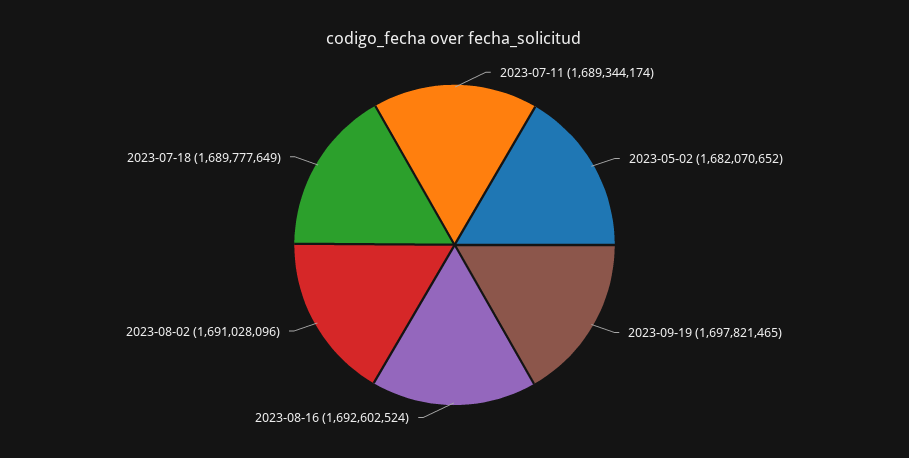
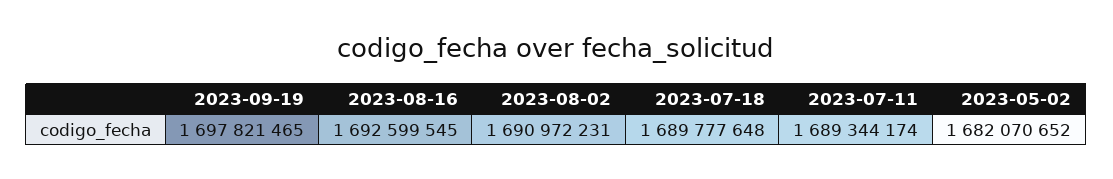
  {
    "2023-07-11": 1689344174,
    "2023-05-02": 1682070652,
    "2023-09-19": 1697821465,
-   "2023-08-16": 1692602524,
+   "2023-08-16": 1692599545,
-   "2023-08-02": 1691028096,
+   "2023-08-02": 1690972231,
-   "2023-07-18": 1689777649
+   "2023-07-18": 1689777648
  }

